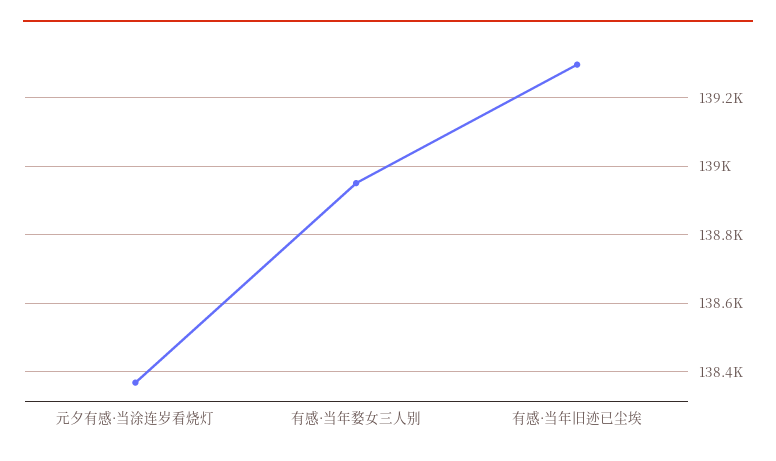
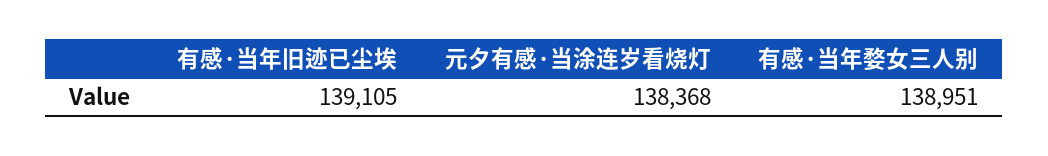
  {
    "元夕有感·当涂连岁看烧灯": 138368,
    "有感·当年婺女三人别": 138951,
-   "有感·当年旧迹已尘埃": 139300
+   "有感·当年旧迹已尘埃": 139105
  }

